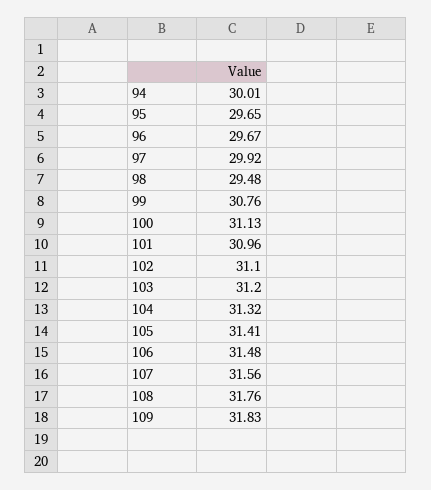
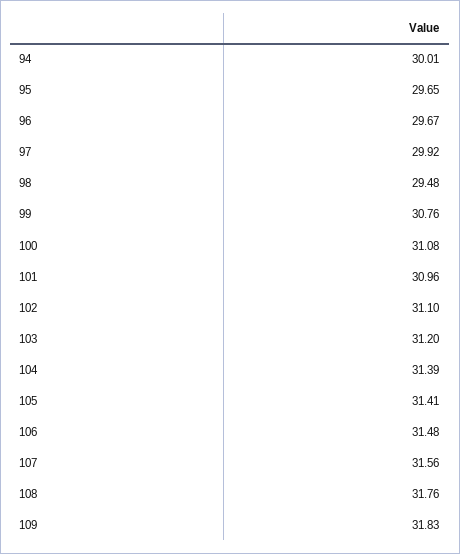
  {
    "94": 30.01,
    "95": 29.65,
    "96": 29.67,
    "97": 29.92,
    "98": 29.48,
    "99": 30.76,
-   "100": 31.13,
+   "100": 31.08,
    "101": 30.96,
    "102": 31.1,
    "103": 31.2,
-   "104": 31.32,
+   "104": 31.39,
    "105": 31.41,
    "106": 31.48,
    "107": 31.56,
    "108": 31.76,
    "109": 31.83
  }

